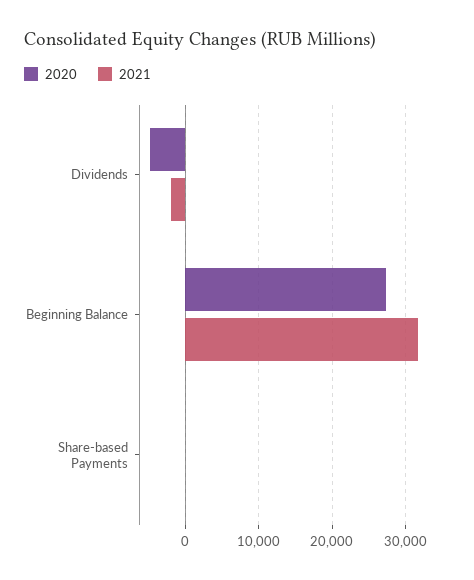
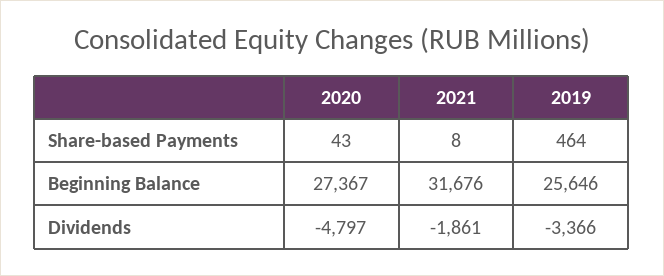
  {
    "2020": {
      "Dividends": -4797,
      "Beginning Balance": 27367,
      "Share-based Payments": 43
    },
    "2021": {
      "Dividends": -1861,
      "Beginning Balance": 31676,
      "Share-based Payments": 8
-   }
+   },
+   "2019": {
+     "Share-based Payments": 464,
+     "Beginning Balance": 25646,
+     "Dividends": -3366
+   }
  }

